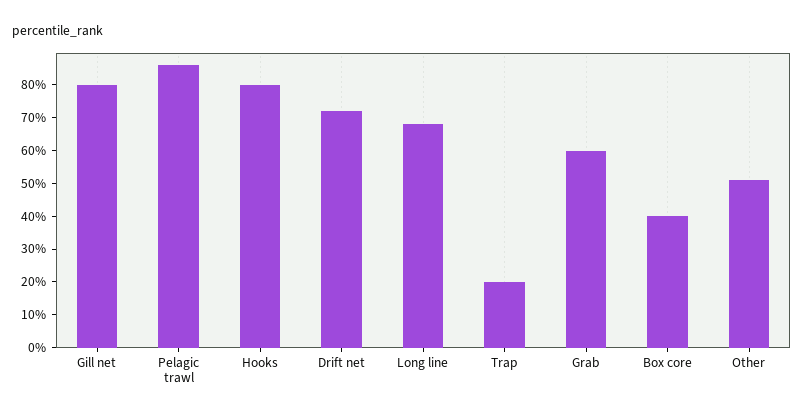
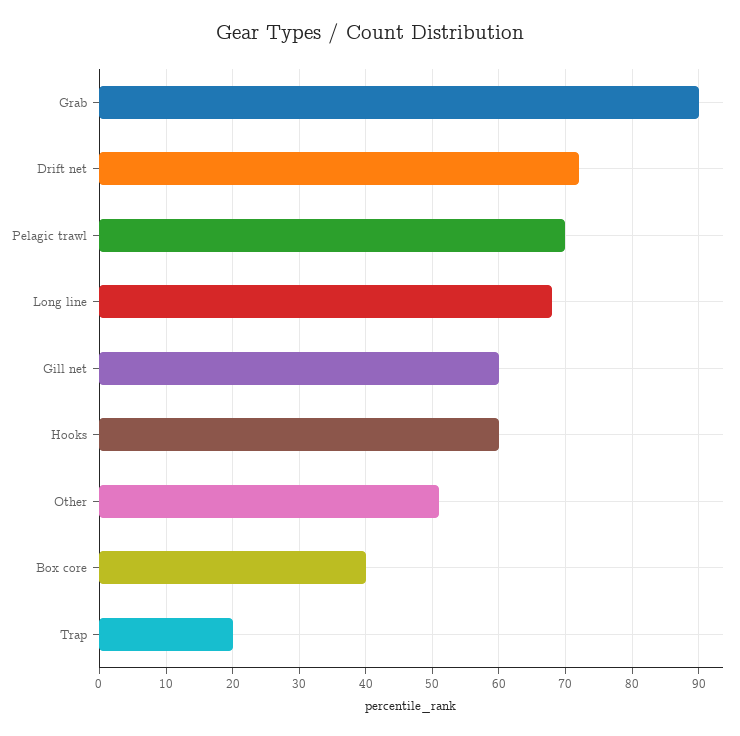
  {
-   "Gill net": 80,
+   "Gill net": 60,
-   "Pelagic trawl": 85,
+   "Pelagic trawl": 70,
-   "Hooks": 80,
+   "Hooks": 60,
    "Drift net": 72,
    "Long line": 68,
    "Trap": 20,
-   "Grab": 60,
+   "Grab": 90,
    "Box core": 40,
    "Other": 51
  }

